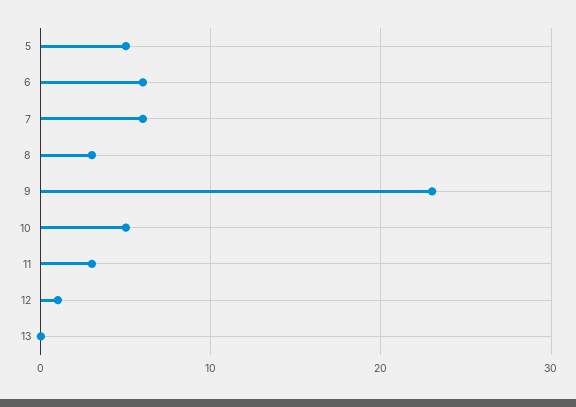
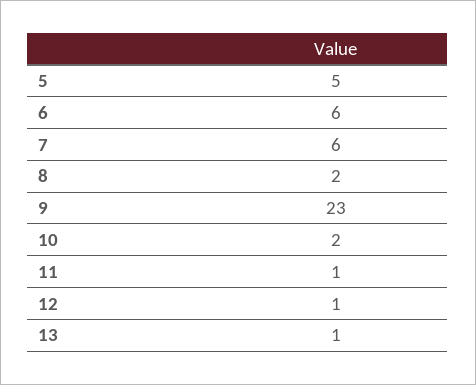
  {
    "5": 5,
    "6": 6,
    "7": 6,
-   "8": 3,
+   "8": 2,
    "9": 23,
-   "10": 5,
+   "10": 2,
-   "11": 3,
+   "11": 1,
    "12": 1,
-   "13": 0
+   "13": 1
  }

